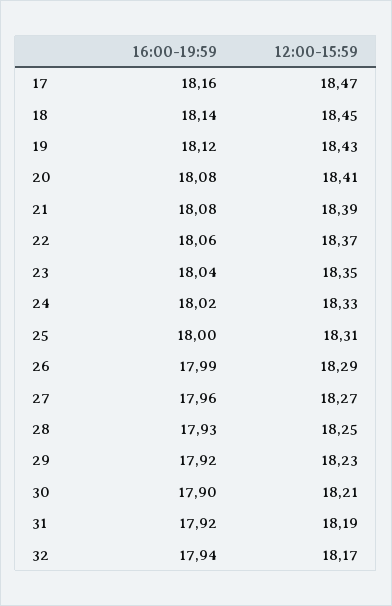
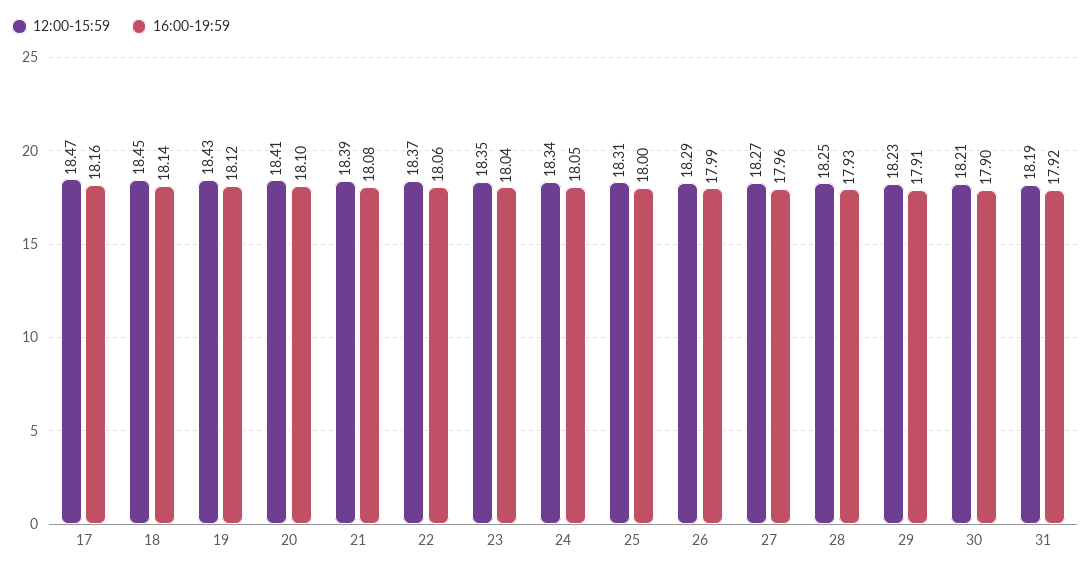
  {
    "16:00-19:59": {
      "17": 18.16,
      "18": 18.14,
      "19": 18.12,
-     "20": 18.08,
+     "20": 18.1,
      "21": 18.08,
      "22": 18.06,
      "23": 18.04,
-     "24": 18.02,
+     "24": 18.05,
      "25": 18,
      "26": 17.99,
      "27": 17.96,
      "28": 17.93,
-     "29": 17.92,
+     "29": 17.91,
      "30": 17.9,
-     "31": 17.92,
+     "31": 17.92
-     "32": 17.94
    },
    "12:00-15:59": {
      "17": 18.47,
      "18": 18.45,
      "19": 18.43,
      "20": 18.41,
      "21": 18.39,
      "22": 18.37,
      "23": 18.35,
-     "24": 18.33,
+     "24": 18.34,
      "25": 18.31,
      "26": 18.29,
      "27": 18.27,
      "28": 18.25,
      "29": 18.23,
      "30": 18.21,
-     "31": 18.19,
+     "31": 18.19
-     "32": 18.17
    }
  }

